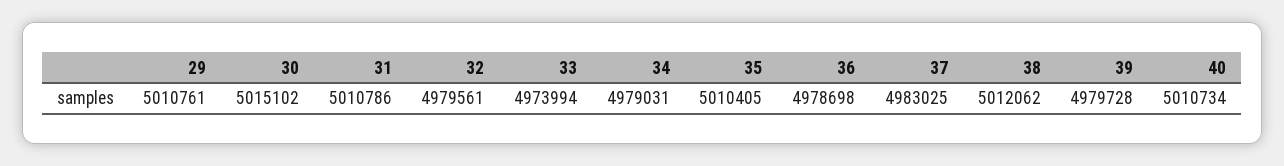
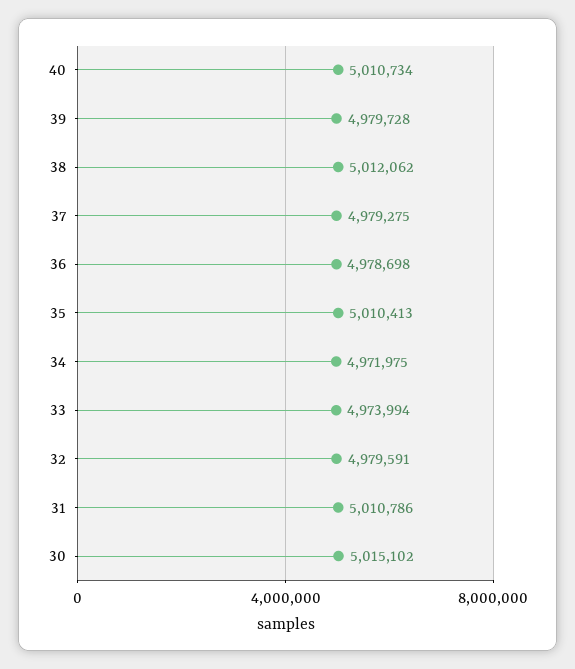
  {
-   "29": 5010761,
    "30": 5015102,
    "31": 5010786,
-   "32": 4979561,
+   "32": 4979591,
    "33": 4973994,
-   "34": 4979031,
+   "34": 4971975,
-   "35": 5010405,
+   "35": 5010413,
    "36": 4978698,
-   "37": 4983025,
+   "37": 4979275,
    "38": 5012062,
    "39": 4979728,
    "40": 5010734
  }

